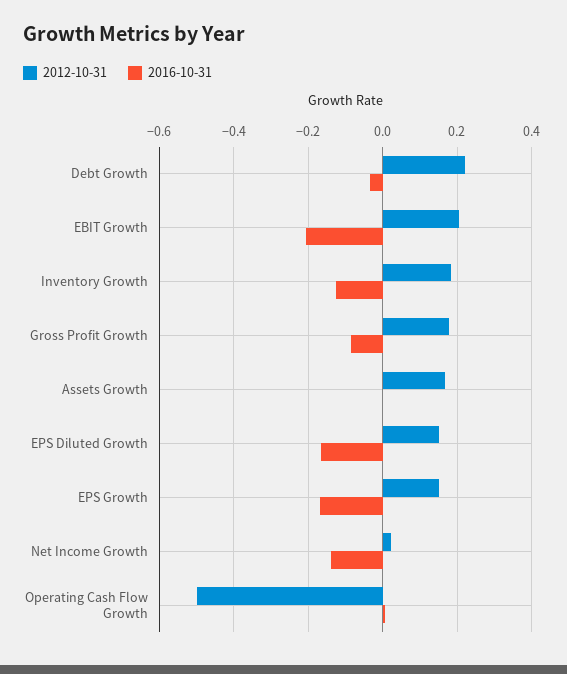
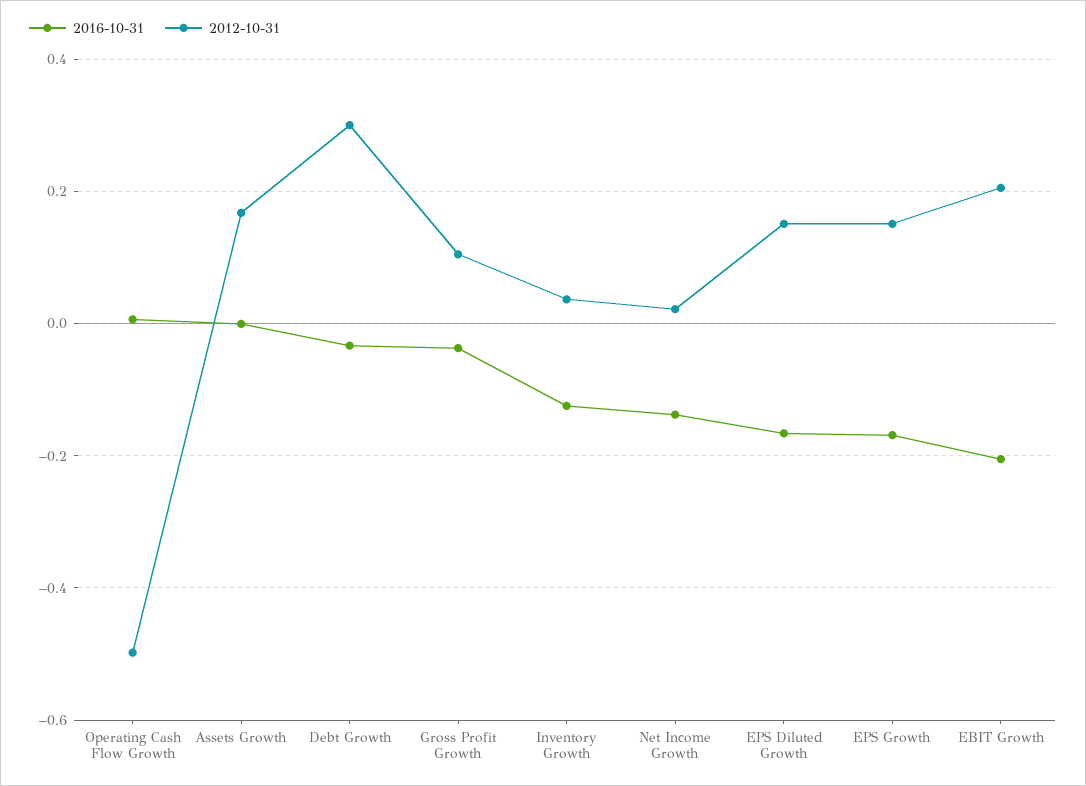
  {
    "2012-10-31": {
-     "Debt Growth": 0.22,
+     "Debt Growth": 0.3,
      "EBIT Growth": 0.2,
-     "Inventory Growth": 0.18,
+     "Inventory Growth": 0.04,
-     "Gross Profit Growth": 0.18,
+     "Gross Profit Growth": 0.1,
      "Assets Growth": 0.16,
      "EPS Diluted Growth": 0.16,
      "EPS Growth": 0.16,
      "Net Income Growth": 0.02,
      "Operating Cash Flow Growth": -0.5
    },
    "2016-10-31": {
      "Debt Growth": -0.04,
      "EBIT Growth": -0.2,
      "Inventory Growth": -0.12,
-     "Gross Profit Growth": -0.08,
+     "Gross Profit Growth": -0.04,
      "Assets Growth": 0,
      "EPS Diluted Growth": -0.16,
      "EPS Growth": -0.16,
      "Net Income Growth": -0.14,
      "Operating Cash Flow Growth": 0
    }
  }

